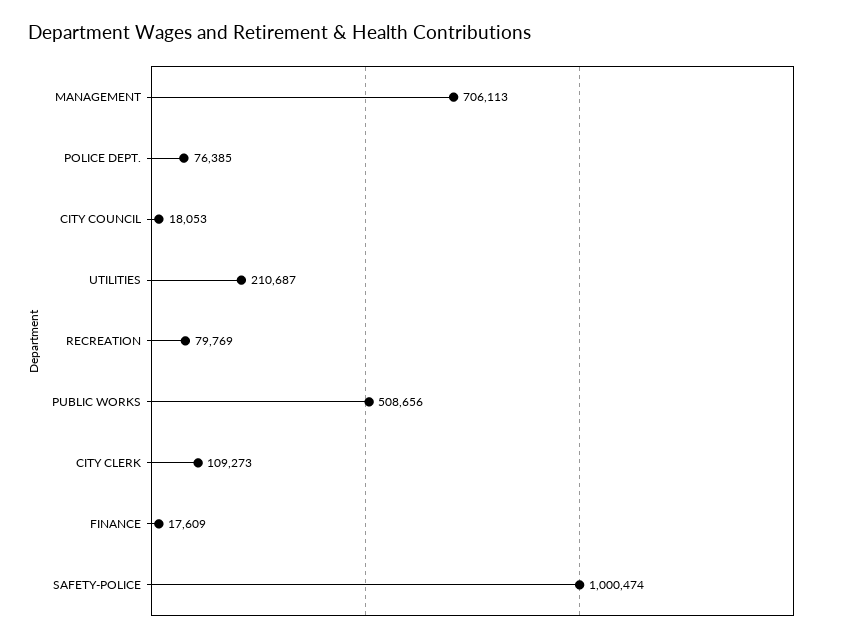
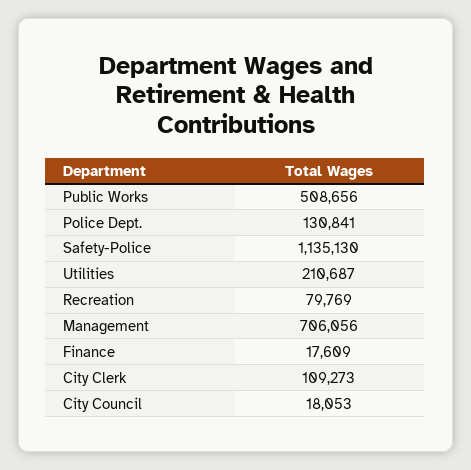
  {
-   "MANAGEMENT": 706113,
+   "MANAGEMENT": 706056,
-   "POLICE DEPT.": 76385,
+   "POLICE DEPT.": 130841,
    "CITY COUNCIL": 18053,
    "UTILITIES": 210687,
    "RECREATION": 79769,
    "PUBLIC WORKS": 508656,
    "CITY CLERK": 109273,
    "FINANCE": 17609,
-   "SAFETY-POLICE": 1000474
+   "SAFETY-POLICE": 1135130
  }

